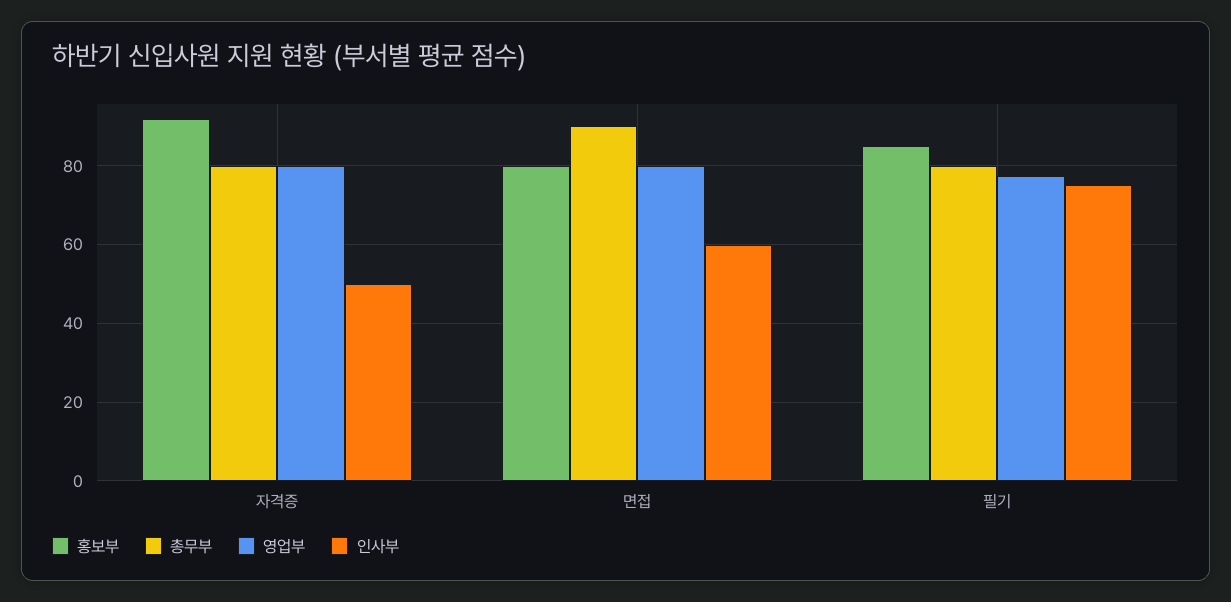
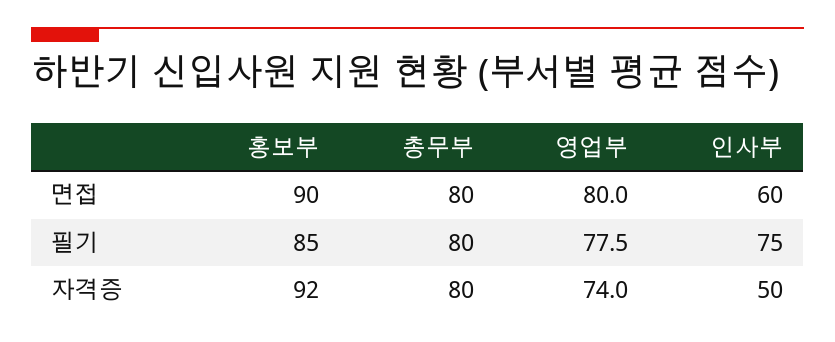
  {
    "홍보부": {
      "자격증": 92,
-     "면접": 80,
+     "면접": 90,
      "필기": 85
    },
    "총무부": {
      "자격증": 80,
-     "면접": 90,
+     "면접": 80,
      "필기": 80
    },
    "영업부": {
-     "자격증": 80,
+     "자격증": 74,
      "면접": 80,
      "필기": 77.5
    },
    "인사부": {
      "자격증": 50,
      "면접": 60,
      "필기": 75
    }
  }

